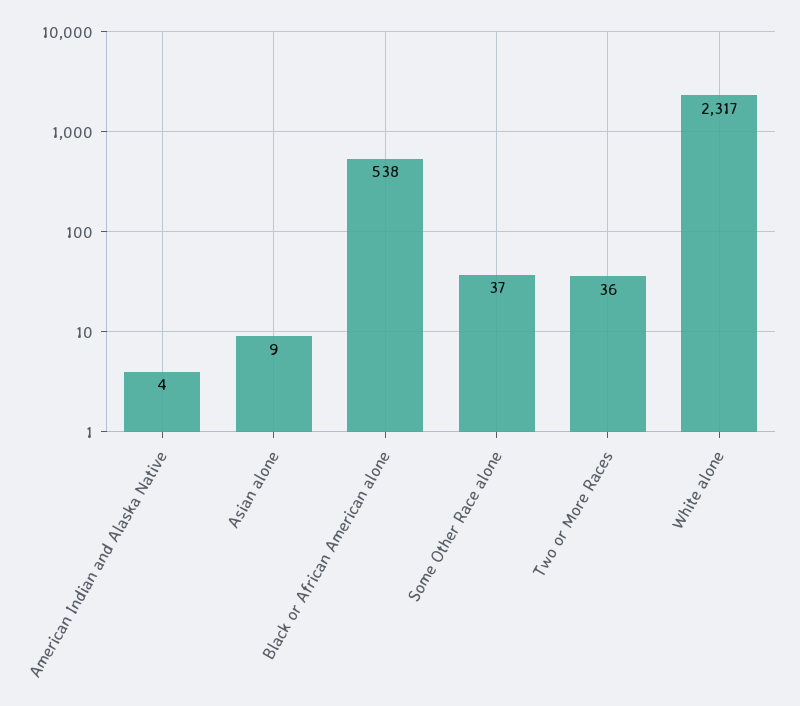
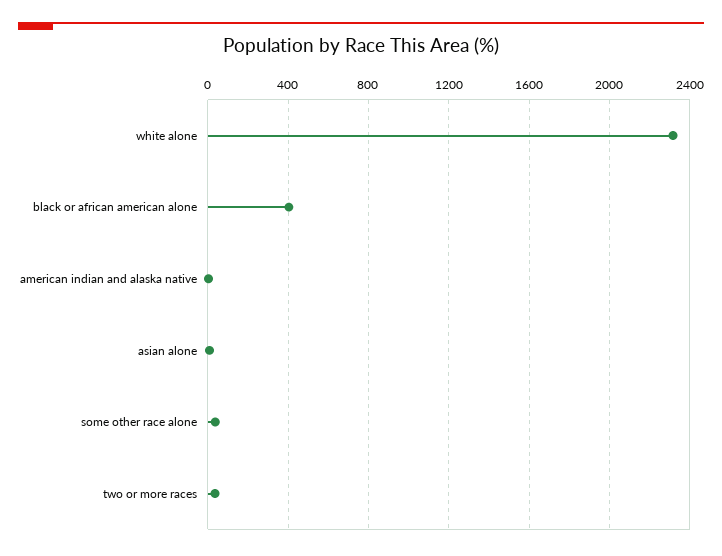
  {
    "American Indian and Alaska Native": 4,
    "Asian alone": 9,
-   "Black or African American alone": 538,
+   "Black or African American alone": 400,
    "Some Other Race alone": 37,
    "Two or More Races": 36,
    "White alone": 2317
  }

